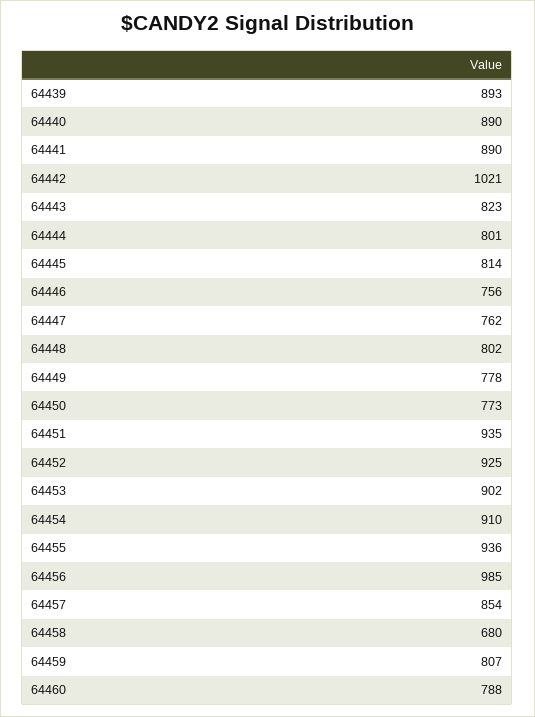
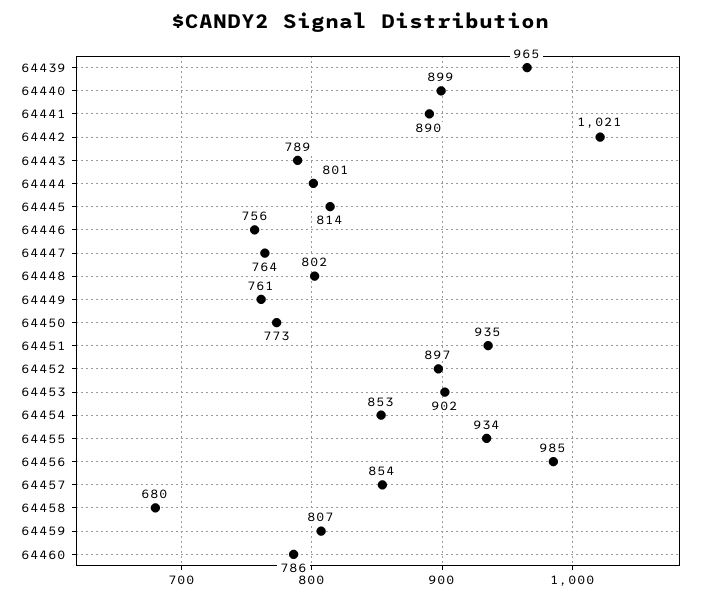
  {
-   "64439": 893,
+   "64439": 965,
-   "64440": 890,
+   "64440": 899,
    "64441": 890,
    "64442": 1021,
-   "64443": 823,
+   "64443": 789,
    "64444": 801,
    "64445": 814,
    "64446": 756,
-   "64447": 762,
+   "64447": 764,
    "64448": 802,
-   "64449": 778,
+   "64449": 761,
    "64450": 773,
    "64451": 935,
-   "64452": 925,
+   "64452": 897,
    "64453": 902,
-   "64454": 910,
+   "64454": 853,
-   "64455": 936,
+   "64455": 934,
    "64456": 985,
    "64457": 854,
    "64458": 680,
    "64459": 807,
-   "64460": 788
+   "64460": 786
  }

